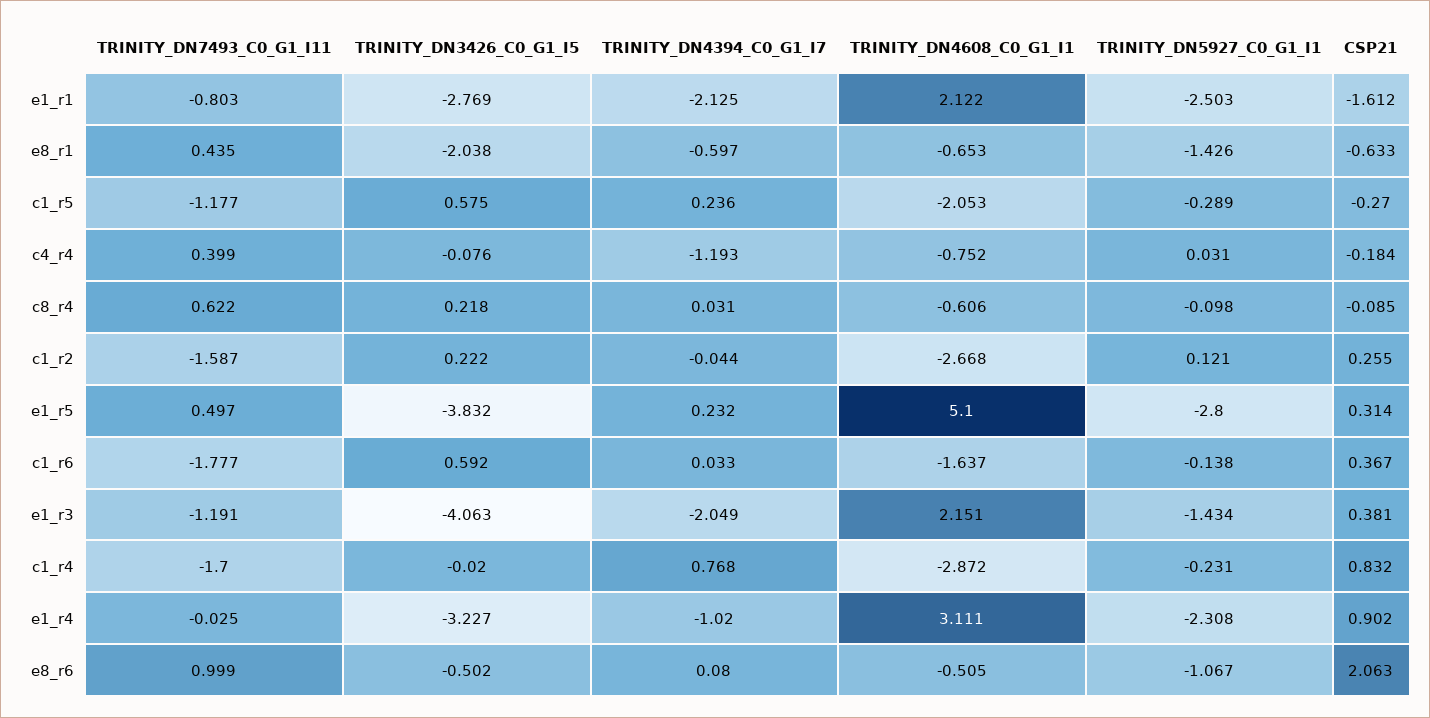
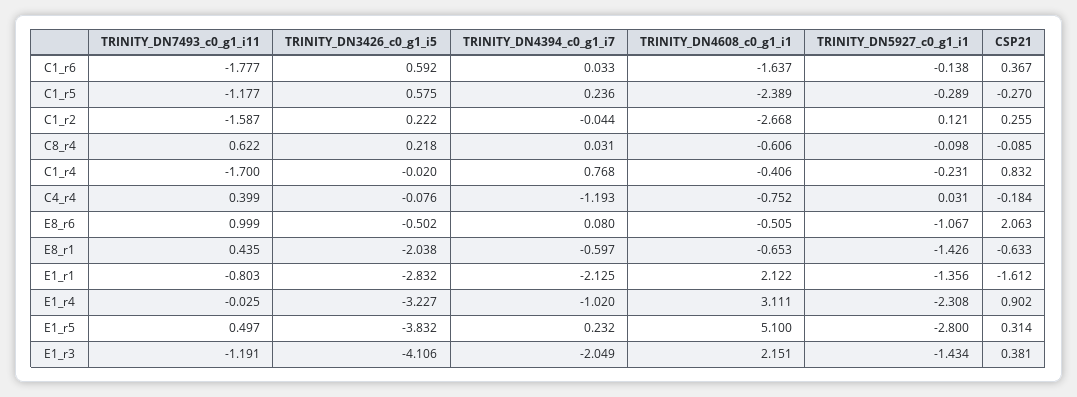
  {
    "TRINITY_DN7493_C0_G1_I11": {
      "e1_r1": -0.803,
      "e8_r1": 0.435,
      "c1_r5": -1.177,
      "c4_r4": 0.399,
      "c8_r4": 0.622,
      "c1_r2": -1.587,
      "e1_r5": 0.497,
      "c1_r6": -1.777,
      "e1_r3": -1.191,
      "c1_r4": -1.7,
      "e1_r4": -0.025,
      "e8_r6": 0.999
    },
    "TRINITY_DN3426_C0_G1_I5": {
-     "e1_r1": -2.769,
+     "e1_r1": -2.832,
      "e8_r1": -2.038,
      "c1_r5": 0.575,
      "c4_r4": -0.076,
      "c8_r4": 0.218,
      "c1_r2": 0.222,
      "e1_r5": -3.832,
      "c1_r6": 0.592,
-     "e1_r3": -4.063,
+     "e1_r3": -4.106,
      "c1_r4": -0.02,
      "e1_r4": -3.227,
      "e8_r6": -0.502
    },
    "TRINITY_DN4394_C0_G1_I7": {
      "e1_r1": -2.125,
      "e8_r1": -0.597,
      "c1_r5": 0.236,
      "c4_r4": -1.193,
      "c8_r4": 0.031,
      "c1_r2": -0.044,
      "e1_r5": 0.232,
      "c1_r6": 0.033,
      "e1_r3": -2.049,
      "c1_r4": 0.768,
      "e1_r4": -1.02,
      "e8_r6": 0.08
    },
    "TRINITY_DN4608_C0_G1_I1": {
      "e1_r1": 2.122,
      "e8_r1": -0.653,
-     "c1_r5": -2.053,
+     "c1_r5": -2.389,
      "c4_r4": -0.752,
      "c8_r4": -0.606,
      "c1_r2": -2.668,
      "e1_r5": 5.1,
      "c1_r6": -1.637,
      "e1_r3": 2.151,
-     "c1_r4": -2.872,
+     "c1_r4": -0.406,
      "e1_r4": 3.111,
      "e8_r6": -0.505
    },
    "TRINITY_DN5927_C0_G1_I1": {
-     "e1_r1": -2.503,
+     "e1_r1": -1.356,
      "e8_r1": -1.426,
      "c1_r5": -0.289,
      "c4_r4": 0.031,
      "c8_r4": -0.098,
      "c1_r2": 0.121,
      "e1_r5": -2.8,
      "c1_r6": -0.138,
      "e1_r3": -1.434,
      "c1_r4": -0.231,
      "e1_r4": -2.308,
      "e8_r6": -1.067
    },
    "CSP21": {
      "e1_r1": -1.612,
      "e8_r1": -0.633,
      "c1_r5": -0.27,
      "c4_r4": -0.184,
      "c8_r4": -0.085,
      "c1_r2": 0.255,
      "e1_r5": 0.314,
      "c1_r6": 0.367,
      "e1_r3": 0.381,
      "c1_r4": 0.832,
      "e1_r4": 0.902,
      "e8_r6": 2.063
    }
  }

